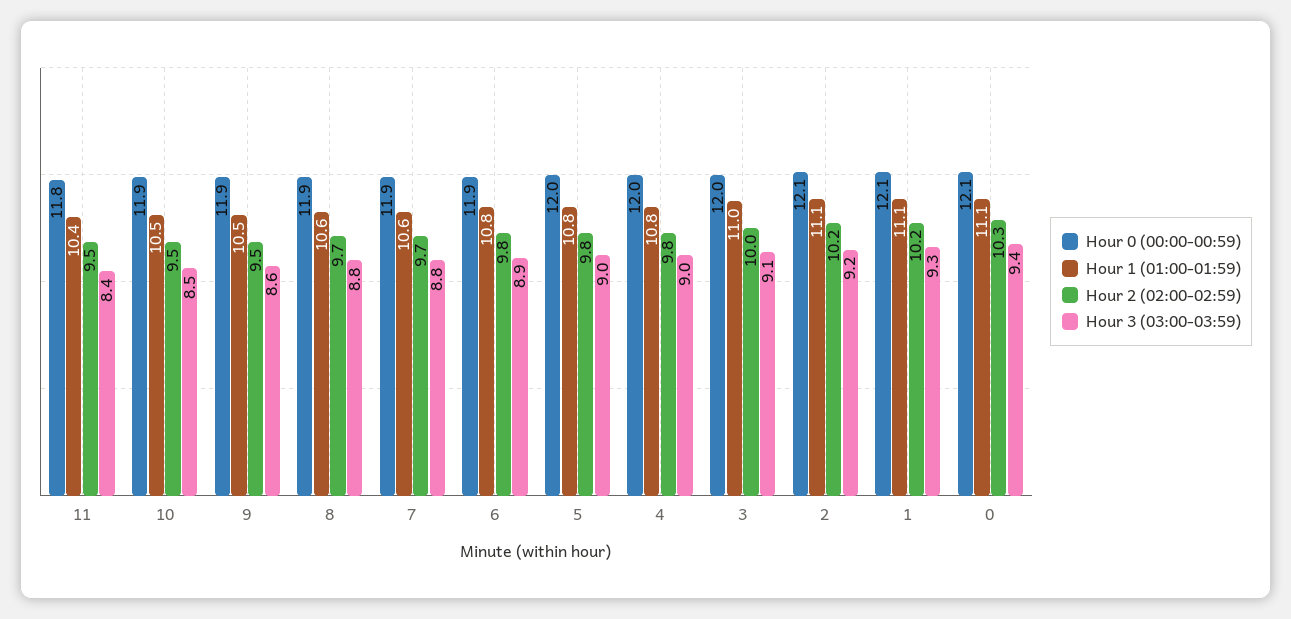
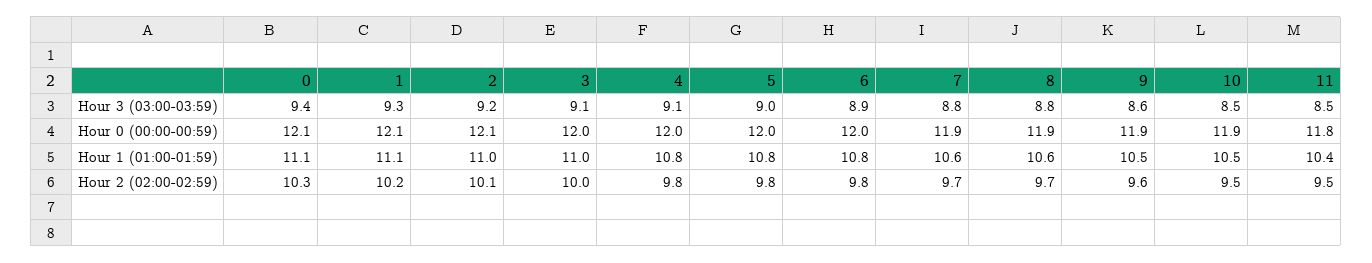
  {
    "Hour 0 (00:00-00:59)": {
      "11": 11.8,
      "10": 11.9,
      "9": 11.9,
      "8": 11.9,
      "7": 11.9,
-     "6": 11.9,
+     "6": 12,
      "5": 12,
      "4": 12,
      "3": 12,
      "2": 12.1,
      "1": 12.1,
      "0": 12.1
    },
    "Hour 1 (01:00-01:59)": {
      "11": 10.4,
      "10": 10.5,
      "9": 10.5,
      "8": 10.6,
      "7": 10.6,
      "6": 10.8,
      "5": 10.8,
      "4": 10.8,
      "3": 11,
-     "2": 11.1,
+     "2": 11,
      "1": 11.1,
      "0": 11.1
    },
    "Hour 2 (02:00-02:59)": {
      "11": 9.5,
      "10": 9.5,
-     "9": 9.5,
+     "9": 9.6,
      "8": 9.7,
      "7": 9.7,
      "6": 9.8,
      "5": 9.8,
      "4": 9.8,
      "3": 10,
-     "2": 10.2,
+     "2": 10.1,
      "1": 10.2,
      "0": 10.3
    },
    "Hour 3 (03:00-03:59)": {
-     "11": 8.4,
+     "11": 8.5,
      "10": 8.5,
      "9": 8.6,
      "8": 8.8,
      "7": 8.8,
      "6": 8.9,
      "5": 9,
-     "4": 9,
+     "4": 9.1,
      "3": 9.1,
      "2": 9.2,
      "1": 9.3,
      "0": 9.4
    }
  }

